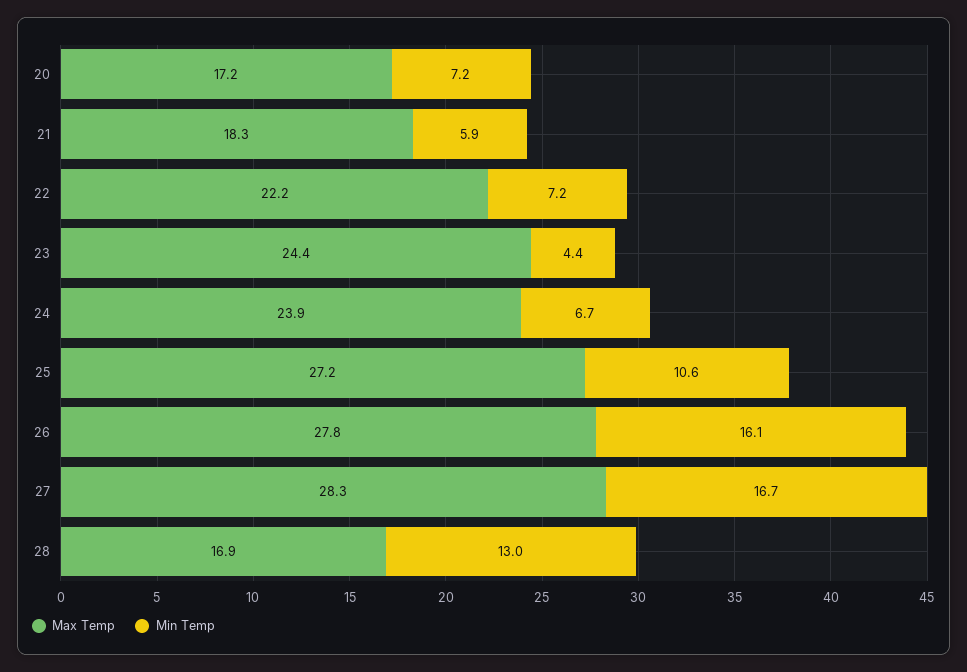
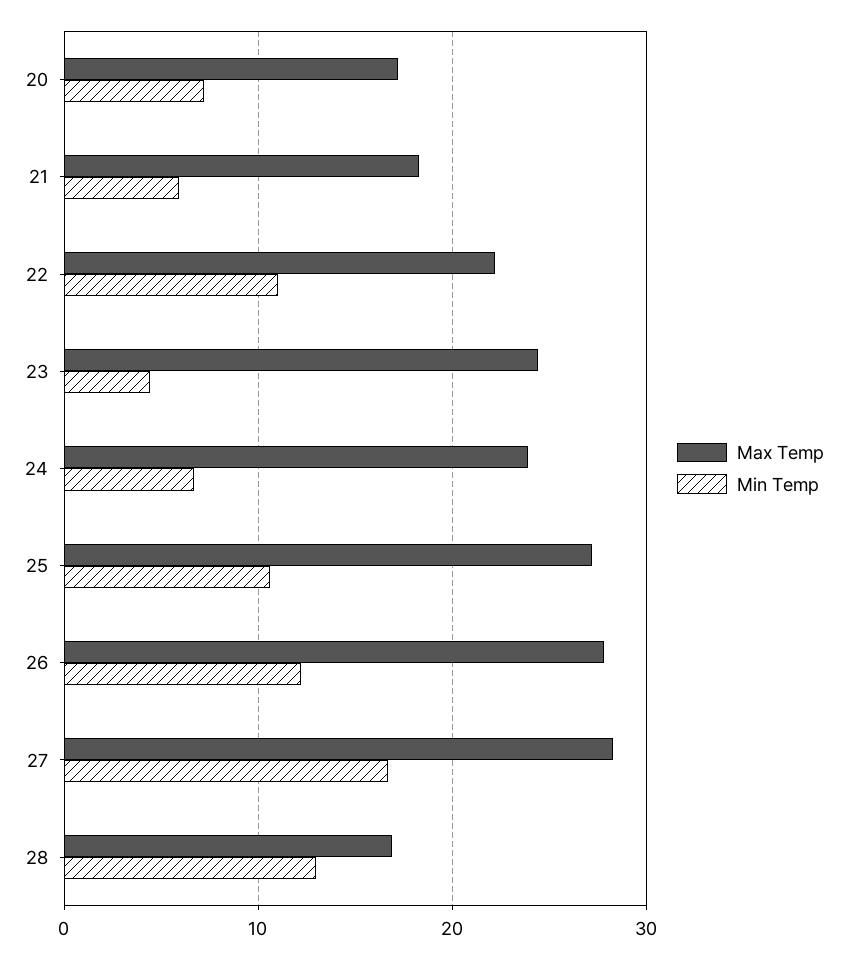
  {
    "Max Temp": {
      "20": 17.2,
      "21": 18.3,
      "22": 22.2,
      "23": 24.4,
      "24": 23.9,
      "25": 27.2,
      "26": 27.8,
      "27": 28.3,
      "28": 16.9
    },
    "Min Temp": {
      "20": 7.2,
      "21": 5.9,
-     "22": 7.2,
+     "22": 11,
      "23": 4.4,
      "24": 6.7,
      "25": 10.6,
-     "26": 16.1,
+     "26": 12,
      "27": 16.7,
      "28": 13
    }
  }

